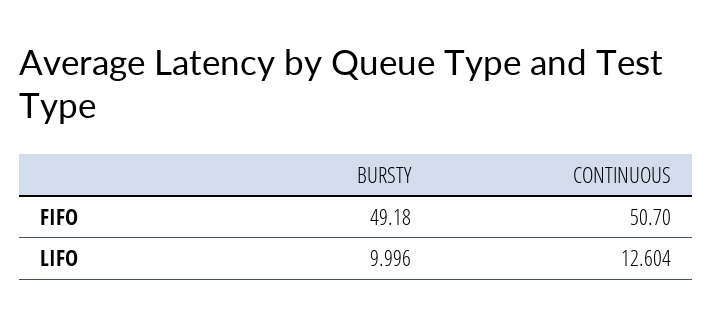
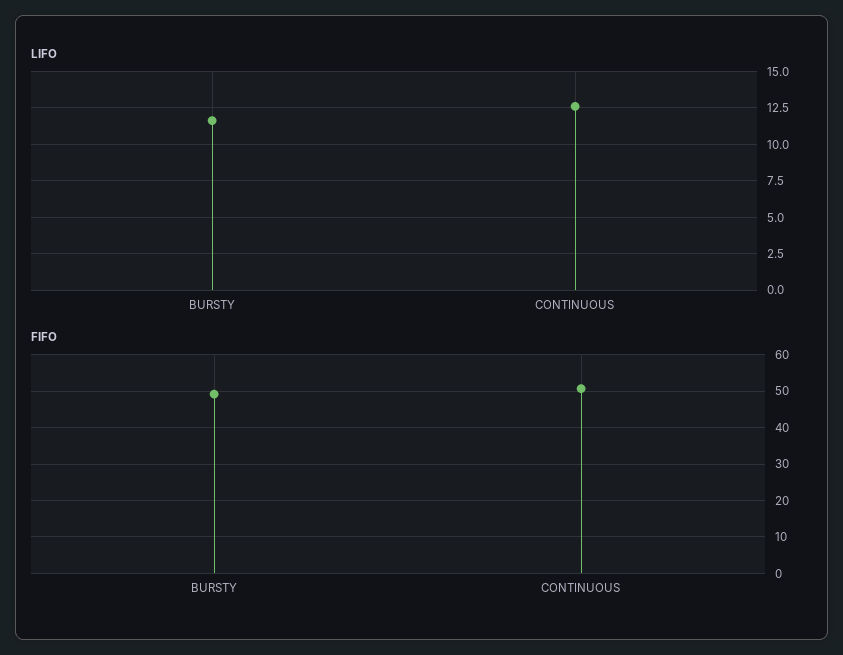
  {
    "FIFO": {
      "BURSTY": 49.18,
      "CONTINUOUS": 50.7
    },
    "LIFO": {
-     "BURSTY": 9.996,
+     "BURSTY": 11.5,
      "CONTINUOUS": 12.604
    }
  }

